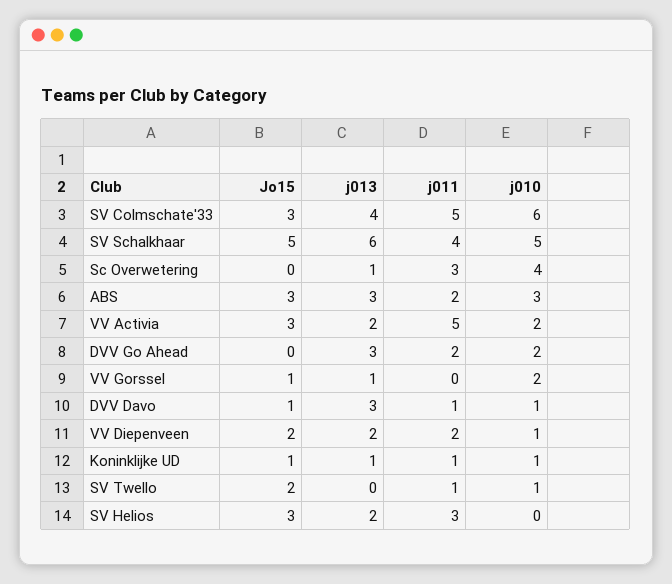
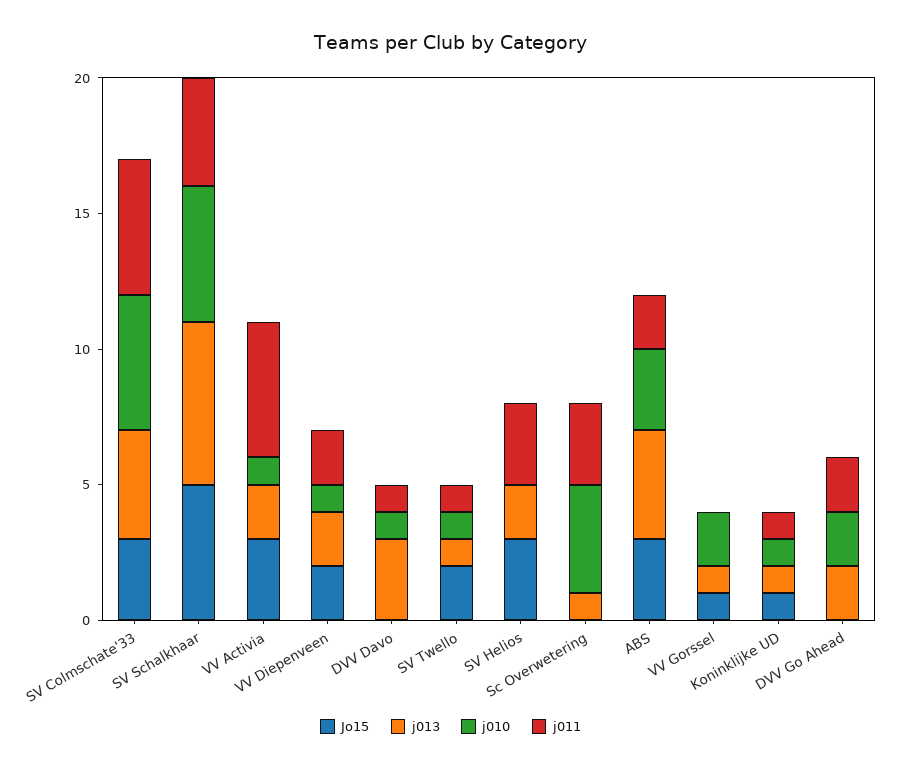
  {
    "Jo15": {
      "SV Colmschate'33": 3,
      "SV Schalkhaar": 5,
      "Sc Overwetering": 0,
      "ABS": 3,
      "VV Activia": 3,
      "DVV Go Ahead": 0,
      "VV Gorssel": 1,
-     "DVV Davo": 1,
+     "DVV Davo": 0,
      "VV Diepenveen": 2,
      "Koninklijke UD": 1,
      "SV Twello": 2,
      "SV Helios": 3
    },
    "j013": {
      "SV Colmschate'33": 4,
      "SV Schalkhaar": 6,
      "Sc Overwetering": 1,
-     "ABS": 3,
+     "ABS": 4,
      "VV Activia": 2,
-     "DVV Go Ahead": 3,
+     "DVV Go Ahead": 2,
      "VV Gorssel": 1,
      "DVV Davo": 3,
      "VV Diepenveen": 2,
      "Koninklijke UD": 1,
-     "SV Twello": 0,
+     "SV Twello": 1,
      "SV Helios": 2
    },
    "j011": {
      "SV Colmschate'33": 5,
      "SV Schalkhaar": 4,
      "Sc Overwetering": 3,
      "ABS": 2,
      "VV Activia": 5,
      "DVV Go Ahead": 2,
      "VV Gorssel": 0,
      "DVV Davo": 1,
      "VV Diepenveen": 2,
      "Koninklijke UD": 1,
      "SV Twello": 1,
      "SV Helios": 3
    },
    "j010": {
-     "SV Colmschate'33": 6,
+     "SV Colmschate'33": 5,
      "SV Schalkhaar": 5,
      "Sc Overwetering": 4,
      "ABS": 3,
-     "VV Activia": 2,
+     "VV Activia": 1,
      "DVV Go Ahead": 2,
      "VV Gorssel": 2,
      "DVV Davo": 1,
      "VV Diepenveen": 1,
      "Koninklijke UD": 1,
      "SV Twello": 1,
      "SV Helios": 0
    }
  }

